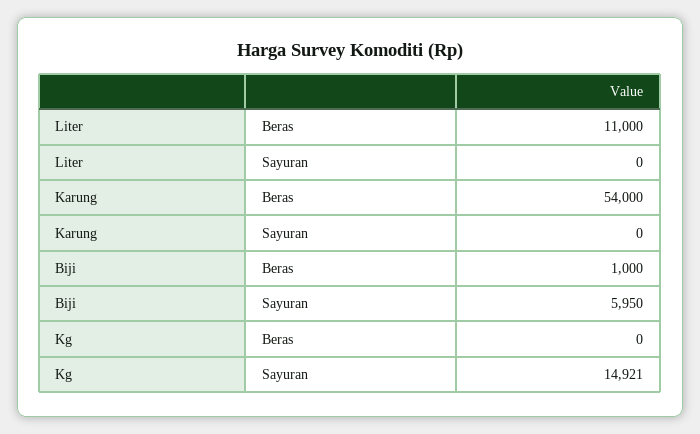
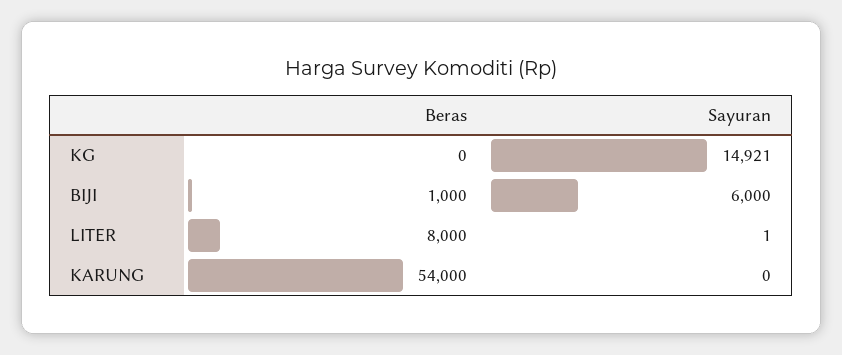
  {
    "Liter": {
-     "Beras": 11000,
+     "Beras": 8000,
-     "Sayuran": 0
+     "Sayuran": 1
    },
    "Karung": {
      "Beras": 54000,
      "Sayuran": 0
    },
    "Biji": {
      "Beras": 1000,
-     "Sayuran": 5950
+     "Sayuran": 6000
    },
    "Kg": {
      "Beras": 0,
      "Sayuran": 14921
    }
  }

